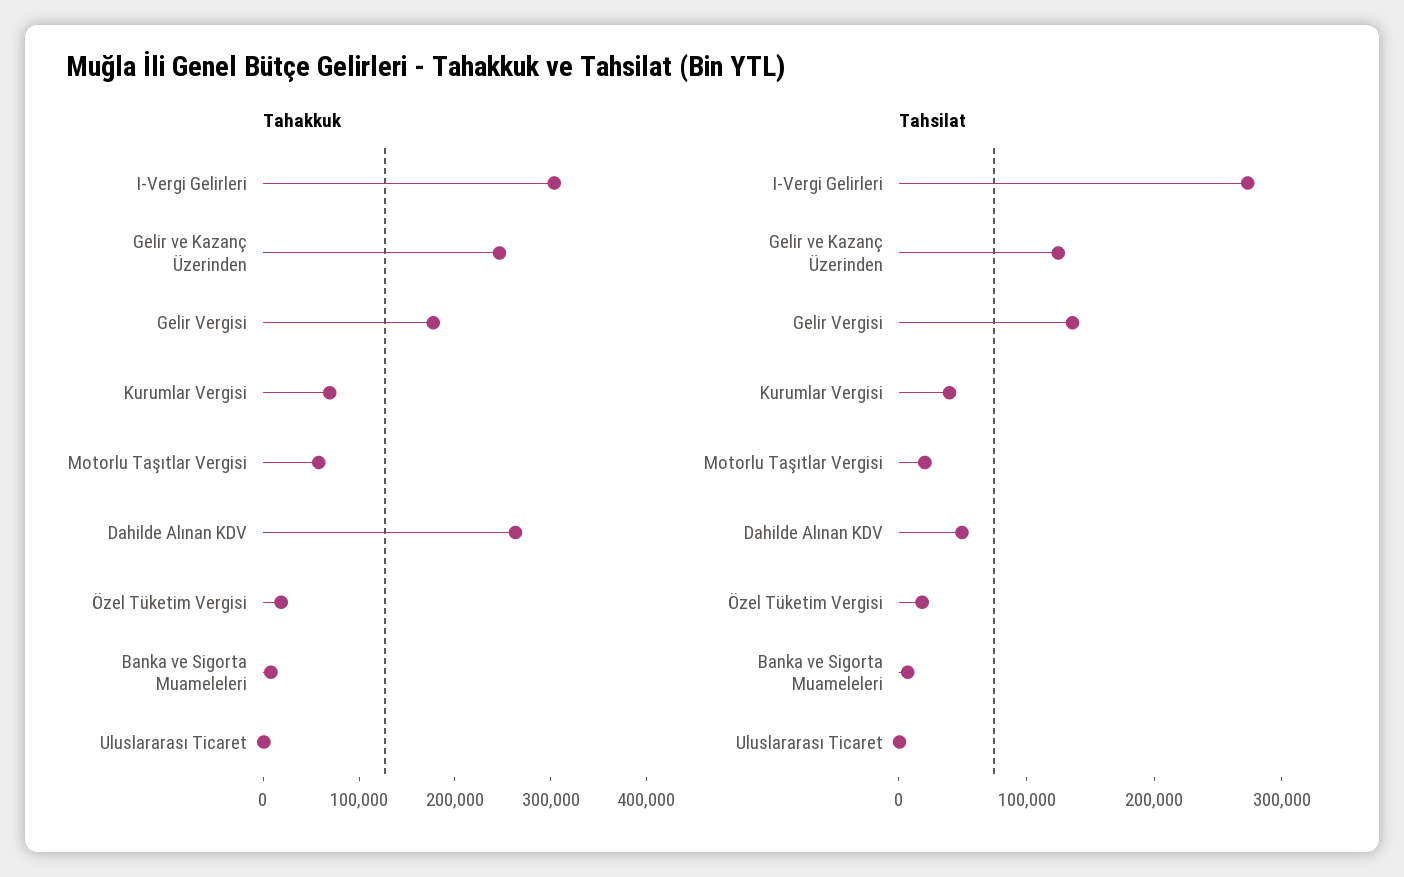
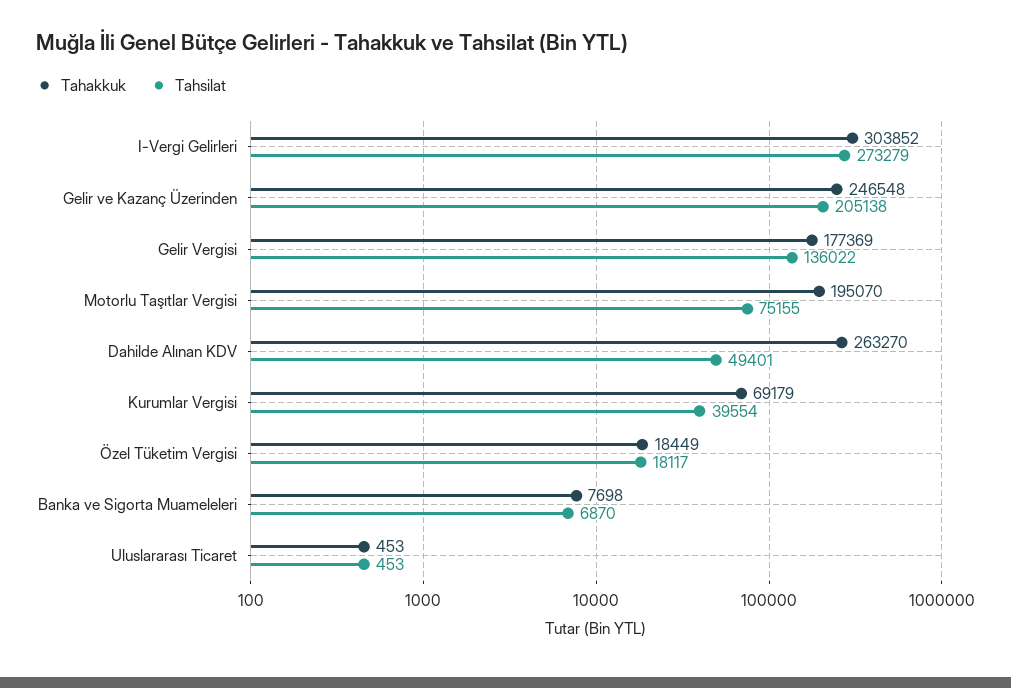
  {
    "Tahakkuk": {
      "I-Vergi Gelirleri": 303852,
      "Gelir ve Kazanç Üzerinden": 246548,
      "Gelir Vergisi": 177369,
      "Kurumlar Vergisi": 69179,
-     "Motorlu Taşıtlar Vergisi": 60000,
+     "Motorlu Taşıtlar Vergisi": 195070,
      "Dahilde Alınan KDV": 263270,
      "Özel Tüketim Vergisi": 18449,
      "Banka ve Sigorta Muameleleri": 7698,
      "Uluslararası Ticaret": 453
    },
    "Tahsilat": {
      "I-Vergi Gelirleri": 273279,
-     "Gelir ve Kazanç Üzerinden": 120000,
+     "Gelir ve Kazanç Üzerinden": 205138,
      "Gelir Vergisi": 136022,
      "Kurumlar Vergisi": 39554,
-     "Motorlu Taşıtlar Vergisi": 20000,
+     "Motorlu Taşıtlar Vergisi": 75155,
      "Dahilde Alınan KDV": 49401,
      "Özel Tüketim Vergisi": 18117,
      "Banka ve Sigorta Muameleleri": 6870,
      "Uluslararası Ticaret": 453
    }
  }

